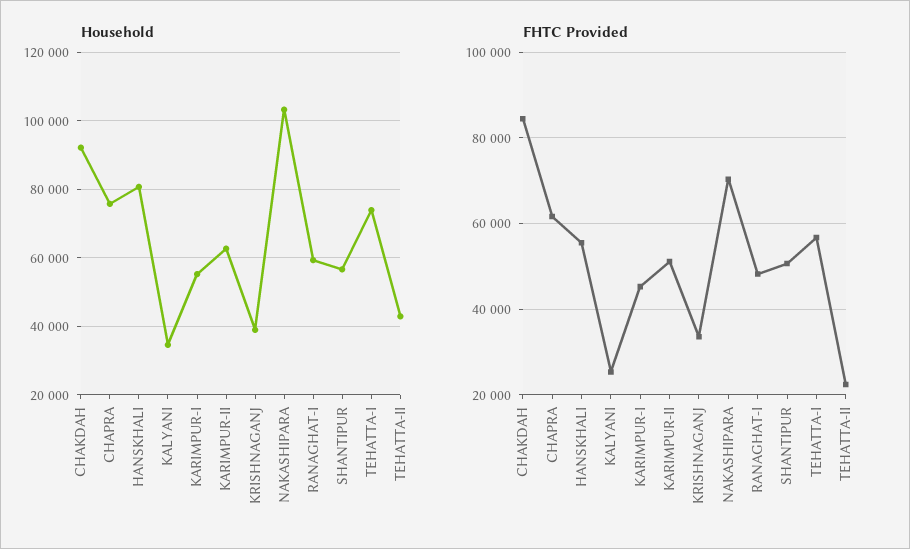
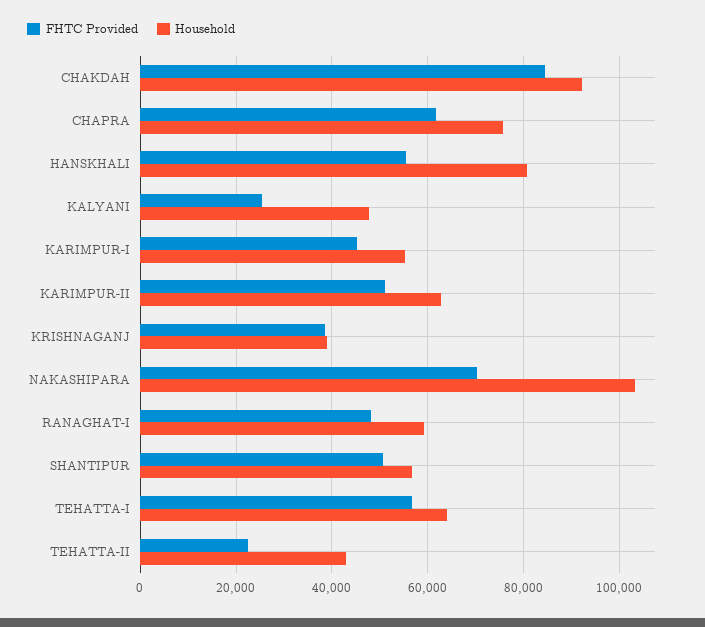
  {
    "Household": {
      "CHAKDAH": 92000,
      "CHAPRA": 76000,
      "HANSKHALI": 80000,
-     "KALYANI": 34000,
+     "KALYANI": 48000,
      "KARIMPUR-I": 56000,
      "KARIMPUR-II": 62000,
      "KRISHNAGANJ": 38000,
      "NAKASHIPARA": 104000,
      "RANAGHAT-I": 60000,
      "SHANTIPUR": 56000,
-     "TEHATTA-I": 74000,
+     "TEHATTA-I": 64000,
      "TEHATTA-II": 42000
    },
    "FHTC Provided": {
      "CHAKDAH": 84000,
      "CHAPRA": 62000,
      "HANSKHALI": 56000,
      "KALYANI": 26000,
      "KARIMPUR-I": 46000,
      "KARIMPUR-II": 52000,
-     "KRISHNAGANJ": 34000,
+     "KRISHNAGANJ": 38000,
      "NAKASHIPARA": 70000,
      "RANAGHAT-I": 48000,
      "SHANTIPUR": 50000,
      "TEHATTA-I": 56000,
      "TEHATTA-II": 22000
    }
  }

